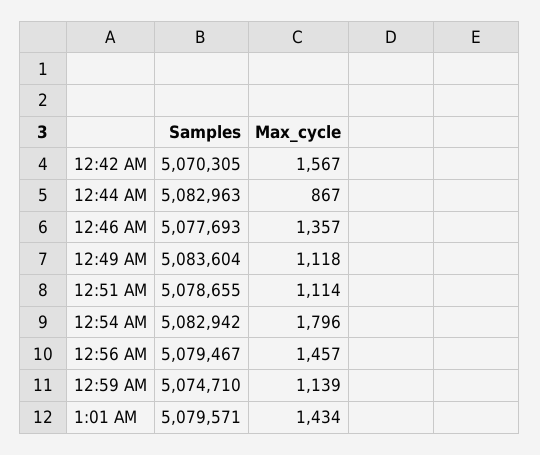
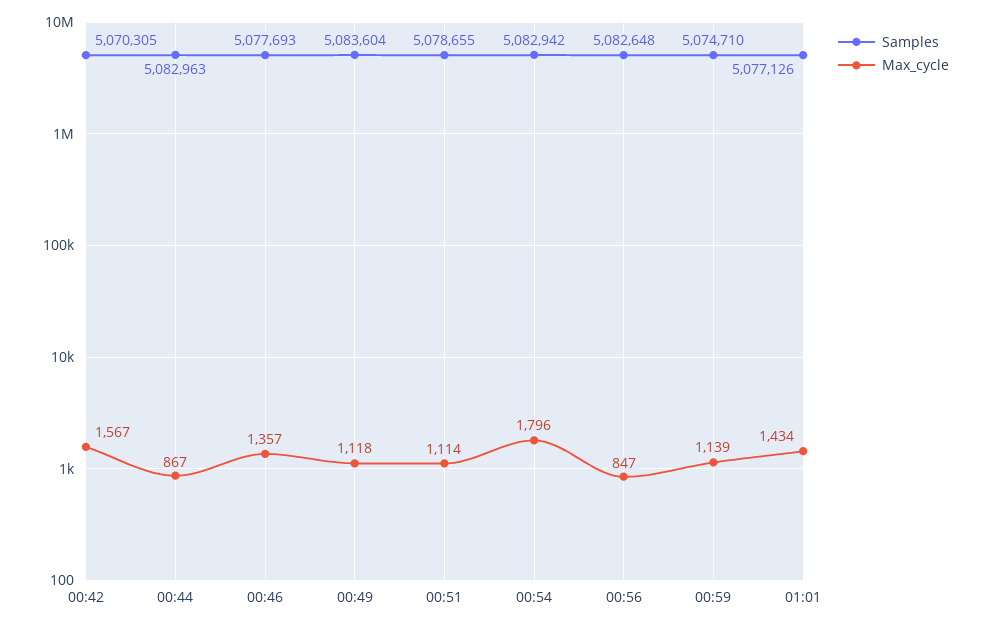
  {
    "Samples": {
      "12:42 AM": 5070305,
      "12:44 AM": 5082963,
      "12:46 AM": 5077693,
      "12:49 AM": 5083604,
      "12:51 AM": 5078655,
      "12:54 AM": 5082942,
-     "12:56 AM": 5079467,
+     "12:56 AM": 5082648,
      "12:59 AM": 5074710,
-     "1:01 AM": 5079571
+     "1:01 AM": 5077126
    },
    "Max_cycle": {
      "12:42 AM": 1567,
      "12:44 AM": 867,
      "12:46 AM": 1357,
      "12:49 AM": 1118,
      "12:51 AM": 1114,
      "12:54 AM": 1796,
-     "12:56 AM": 1457,
+     "12:56 AM": 847,
      "12:59 AM": 1139,
      "1:01 AM": 1434
    }
  }

